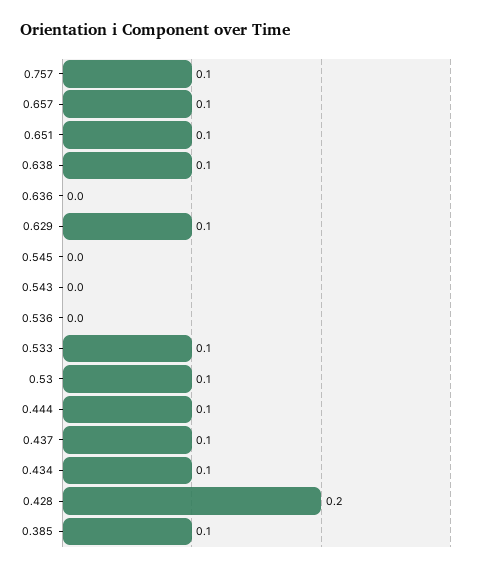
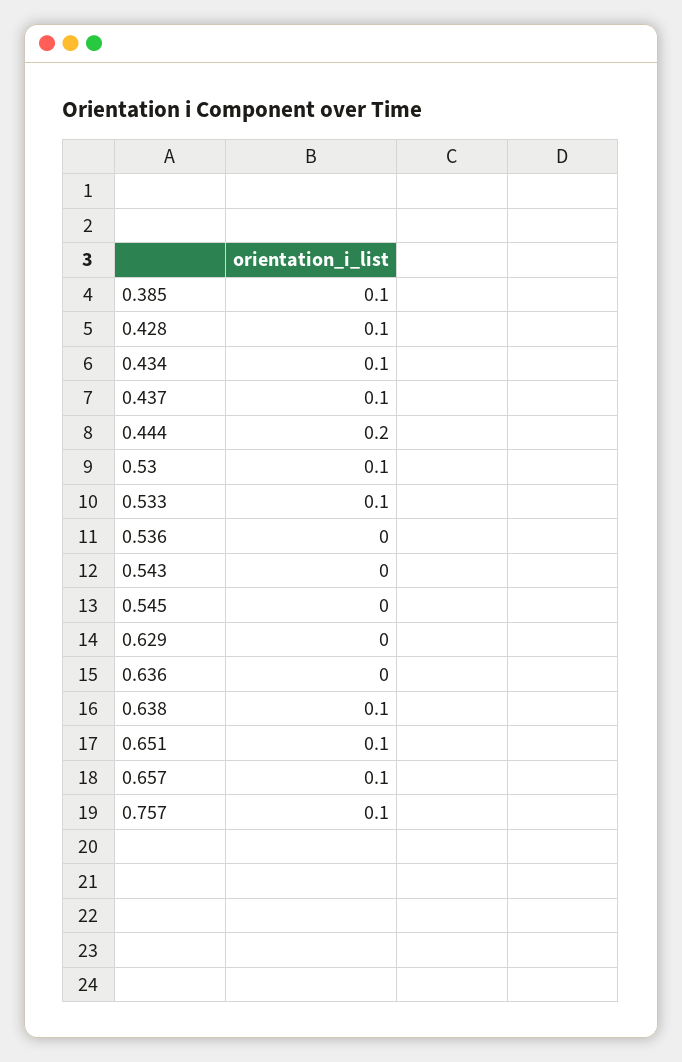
  {
    "0.757": 0.1,
    "0.657": 0.1,
    "0.651": 0.1,
    "0.638": 0.1,
    "0.636": 0,
-   "0.629": 0.1,
+   "0.629": 0,
    "0.545": 0,
    "0.543": 0,
    "0.536": 0,
    "0.533": 0.1,
    "0.53": 0.1,
-   "0.444": 0.1,
+   "0.444": 0.2,
    "0.437": 0.1,
    "0.434": 0.1,
-   "0.428": 0.2,
+   "0.428": 0.1,
    "0.385": 0.1
  }

